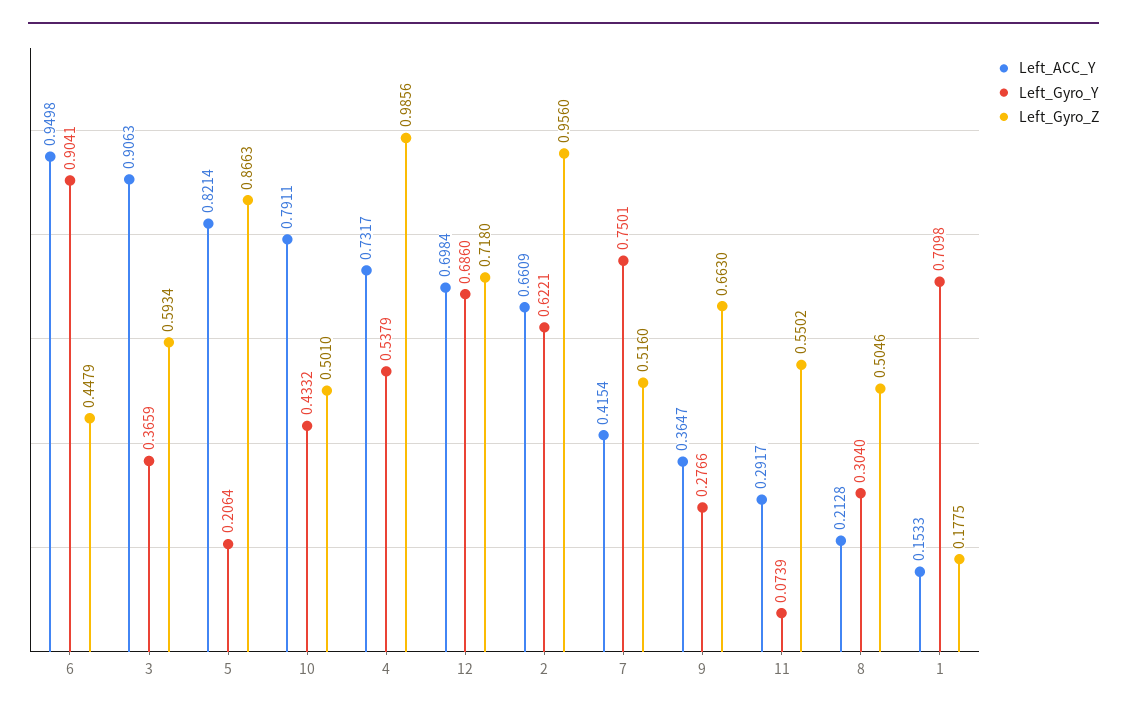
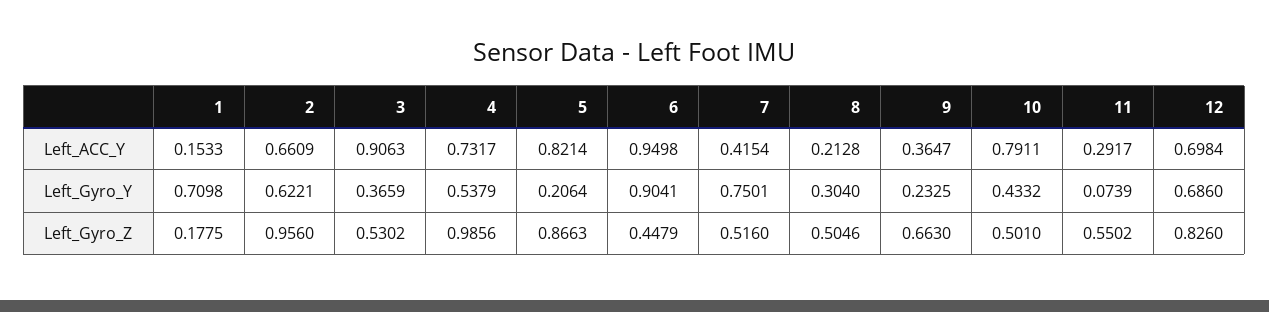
  {
    "Left_ACC_Y": {
      "6": 0.9498,
      "3": 0.9063,
      "5": 0.8214,
      "10": 0.7911,
      "4": 0.7317,
      "12": 0.6984,
      "2": 0.6609,
      "7": 0.4154,
      "9": 0.3647,
      "11": 0.2917,
      "8": 0.2128,
      "1": 0.1533
    },
    "Left_Gyro_Y": {
      "6": 0.9041,
      "3": 0.3659,
      "5": 0.2064,
      "10": 0.4332,
      "4": 0.5379,
      "12": 0.686,
      "2": 0.6221,
      "7": 0.7501,
-     "9": 0.2766,
+     "9": 0.2325,
      "11": 0.0739,
      "8": 0.304,
      "1": 0.7098
    },
    "Left_Gyro_Z": {
      "6": 0.4479,
-     "3": 0.5934,
+     "3": 0.5302,
      "5": 0.8663,
      "10": 0.501,
      "4": 0.9856,
-     "12": 0.718,
+     "12": 0.826,
      "2": 0.956,
      "7": 0.516,
      "9": 0.663,
      "11": 0.5502,
      "8": 0.5046,
      "1": 0.1775
    }
  }

